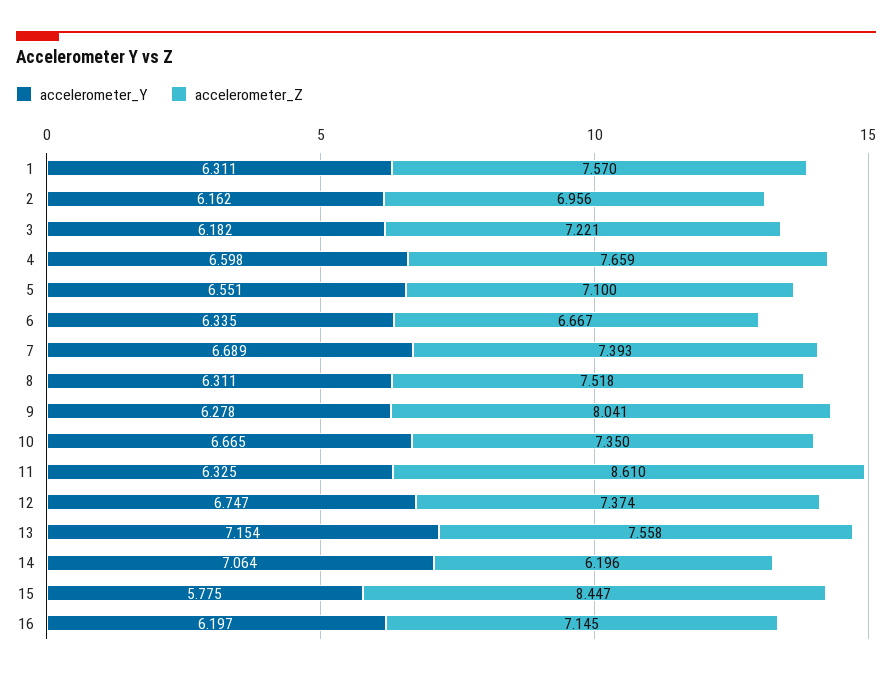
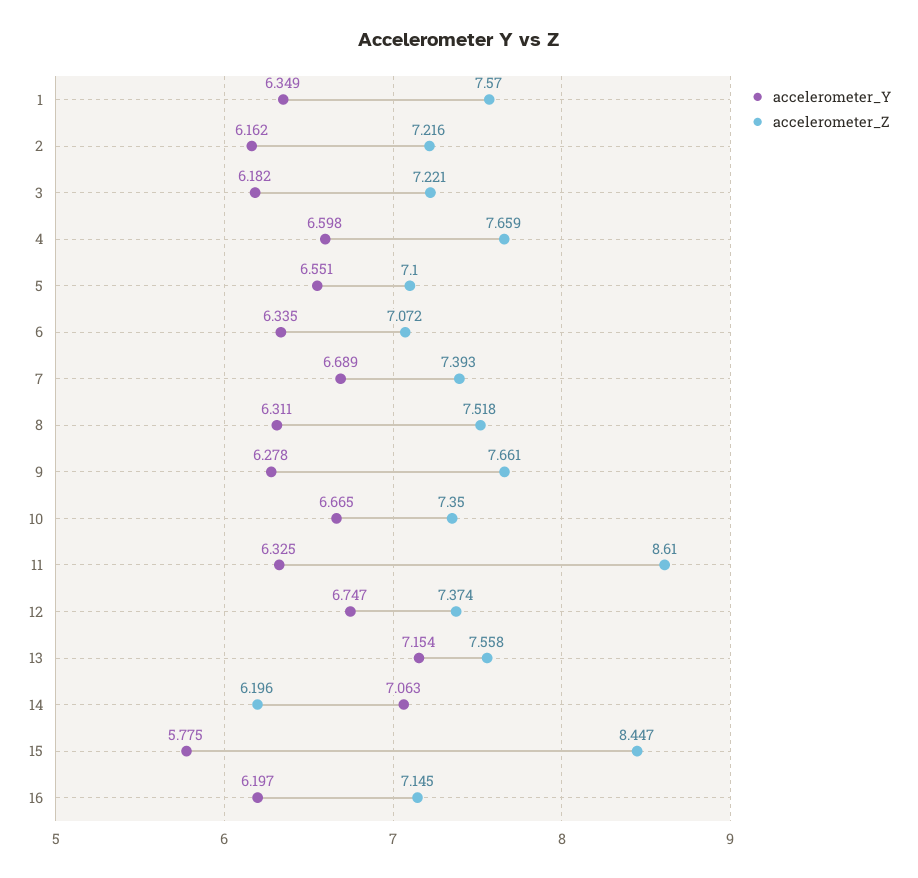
  {
    "accelerometer_Y": {
-     "1": 6.311,
+     "1": 6.349,
      "2": 6.162,
      "3": 6.182,
      "4": 6.598,
      "5": 6.551,
      "6": 6.335,
      "7": 6.689,
      "8": 6.311,
      "9": 6.278,
      "10": 6.665,
      "11": 6.325,
      "12": 6.747,
      "13": 7.154,
-     "14": 7.064,
+     "14": 7.063,
      "15": 5.775,
      "16": 6.197
    },
    "accelerometer_Z": {
      "1": 7.57,
-     "2": 6.956,
+     "2": 7.216,
      "3": 7.221,
      "4": 7.659,
      "5": 7.1,
-     "6": 6.667,
+     "6": 7.072,
      "7": 7.393,
      "8": 7.518,
-     "9": 8.041,
+     "9": 7.661,
      "10": 7.35,
      "11": 8.61,
      "12": 7.374,
      "13": 7.558,
      "14": 6.196,
      "15": 8.447,
      "16": 7.145
    }
  }

